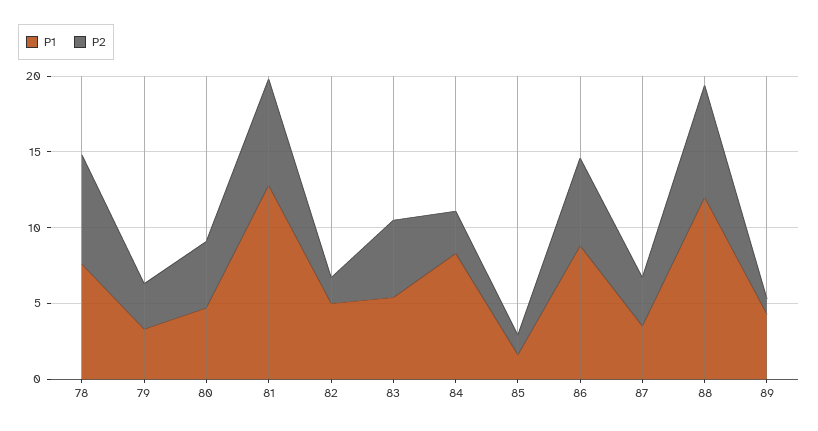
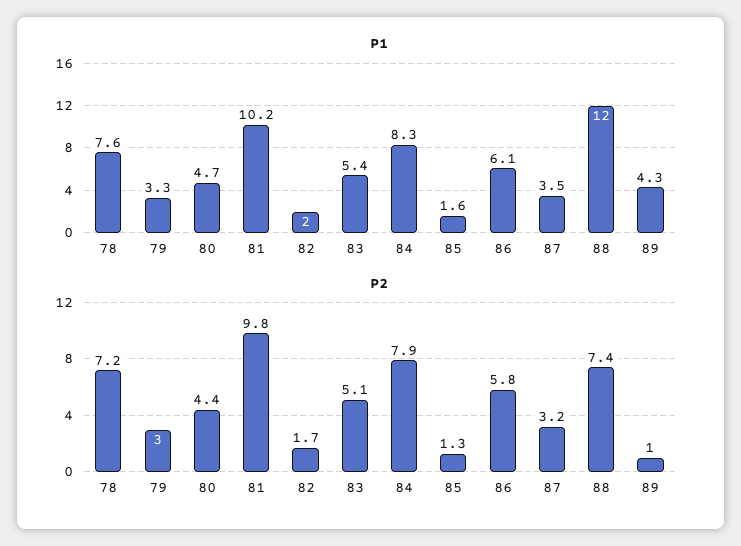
  {
    "P1": {
      "78": 7.6,
      "79": 3.3,
      "80": 4.7,
-     "81": 13,
+     "81": 10.2,
-     "82": 5,
+     "82": 2,
      "83": 5.4,
      "84": 8.3,
      "85": 1.6,
-     "86": 9,
+     "86": 6.1,
      "87": 3.5,
      "88": 12,
      "89": 4.3
    },
    "P2": {
      "78": 7.2,
      "79": 3,
      "80": 4.4,
-     "81": 7,
+     "81": 9.8,
      "82": 1.7,
      "83": 5.1,
-     "84": 3,
+     "84": 7.9,
      "85": 1.3,
      "86": 5.8,
      "87": 3.2,
      "88": 7.4,
      "89": 1
    }
  }

